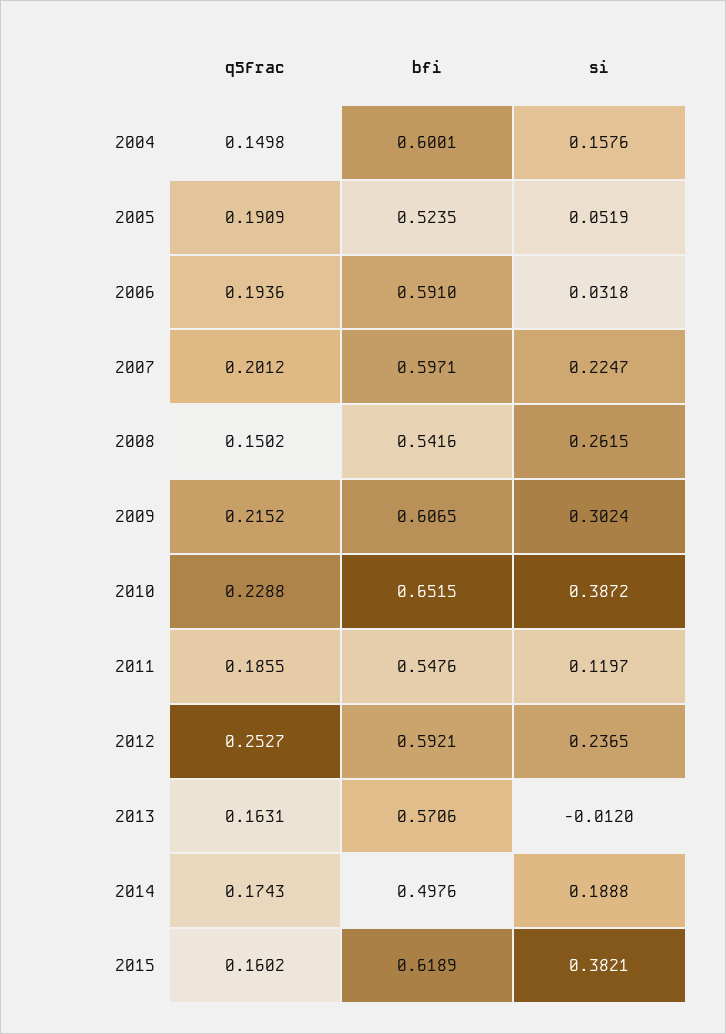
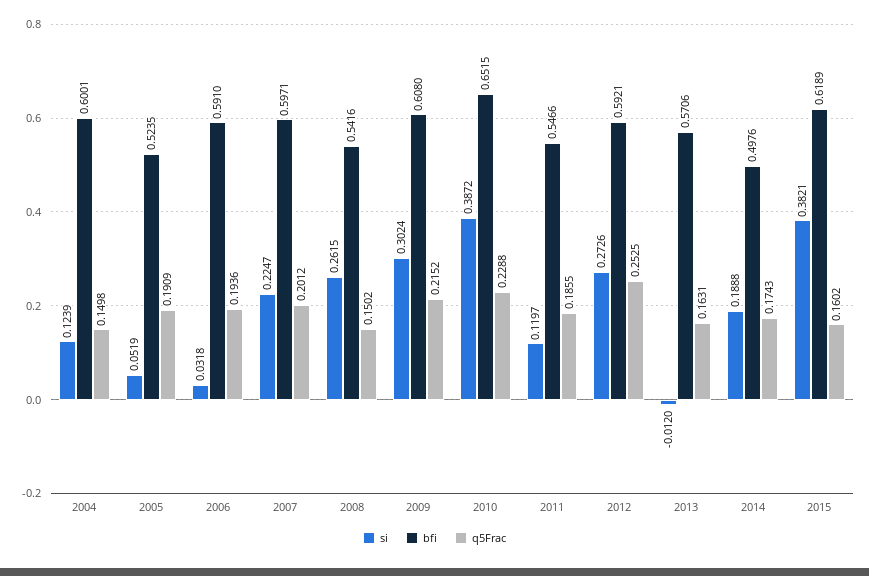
  {
    "q5Frac": {
      "2004": 0.1498,
      "2005": 0.1909,
      "2006": 0.1936,
      "2007": 0.2012,
      "2008": 0.1502,
      "2009": 0.2152,
      "2010": 0.2288,
      "2011": 0.1855,
-     "2012": 0.2527,
+     "2012": 0.2525,
      "2013": 0.1631,
      "2014": 0.1743,
      "2015": 0.1602
    },
    "bfi": {
      "2004": 0.6001,
      "2005": 0.5235,
      "2006": 0.591,
      "2007": 0.5971,
      "2008": 0.5416,
-     "2009": 0.6065,
+     "2009": 0.608,
      "2010": 0.6515,
-     "2011": 0.5476,
+     "2011": 0.5466,
      "2012": 0.5921,
      "2013": 0.5706,
      "2014": 0.4976,
      "2015": 0.6189
    },
    "si": {
-     "2004": 0.1576,
+     "2004": 0.1239,
      "2005": 0.0519,
      "2006": 0.0318,
      "2007": 0.2247,
      "2008": 0.2615,
      "2009": 0.3024,
      "2010": 0.3872,
      "2011": 0.1197,
-     "2012": 0.2365,
+     "2012": 0.2726,
      "2013": -0.012,
      "2014": 0.1888,
      "2015": 0.3821
    }
  }

